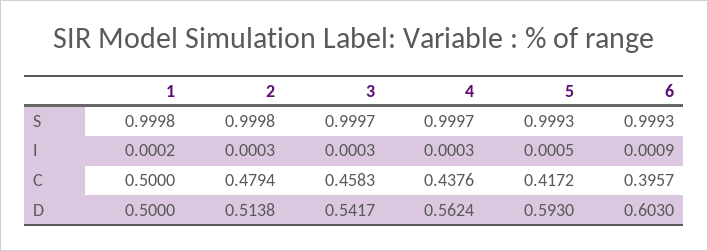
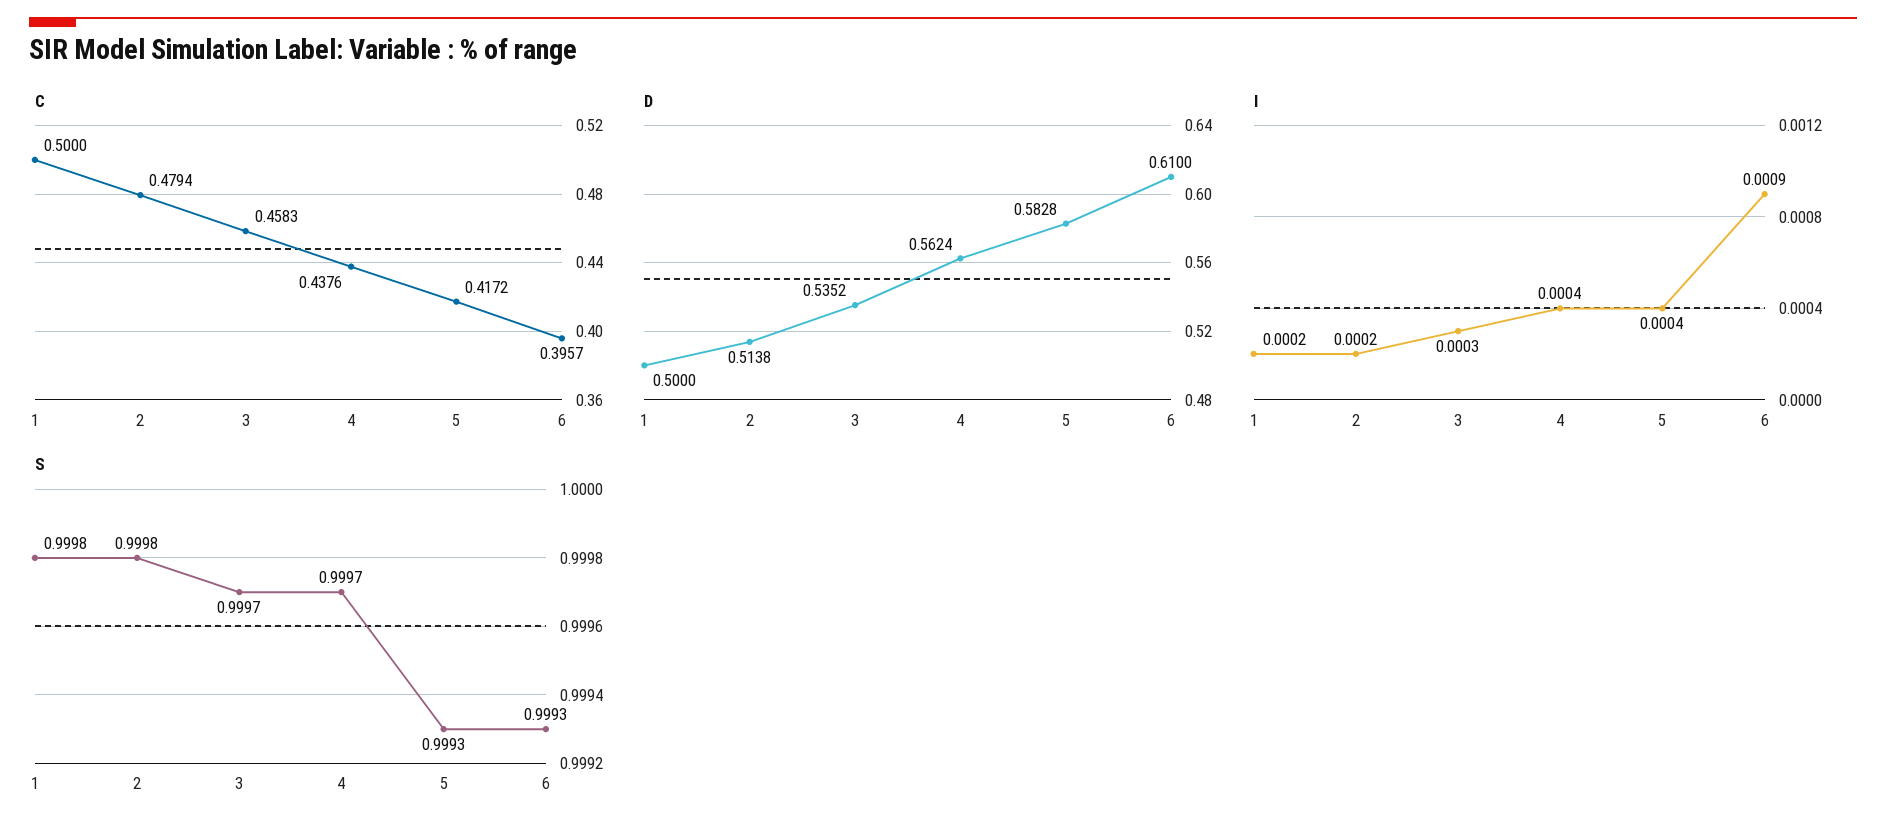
  {
    "S": {
      "1": 0.9998,
      "2": 0.9998,
      "3": 0.9997,
      "4": 0.9997,
      "5": 0.9993,
      "6": 0.9993
    },
    "I": {
      "1": 0.0002,
-     "2": 0.0003,
+     "2": 0.0002,
      "3": 0.0003,
-     "4": 0.0003,
+     "4": 0.0004,
-     "5": 0.0005,
+     "5": 0.0004,
      "6": 0.0009
    },
    "C": {
      "1": 0.5,
      "2": 0.4794,
      "3": 0.4583,
      "4": 0.4376,
      "5": 0.4172,
      "6": 0.3957
    },
    "D": {
      "1": 0.5,
      "2": 0.5138,
-     "3": 0.5417,
+     "3": 0.5352,
      "4": 0.5624,
-     "5": 0.593,
+     "5": 0.5828,
-     "6": 0.603
+     "6": 0.61
    }
  }

